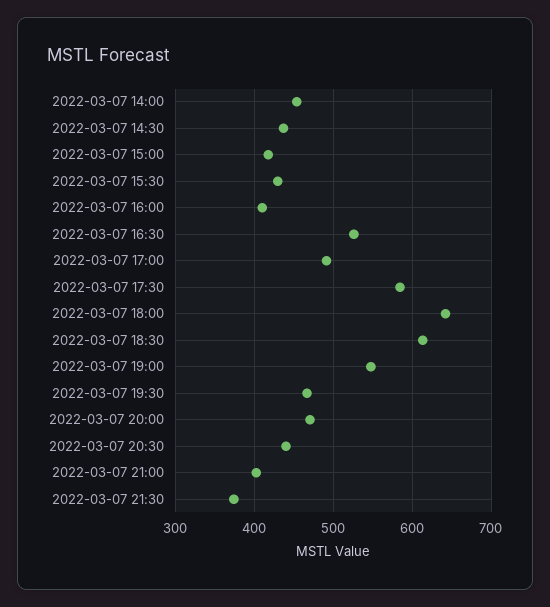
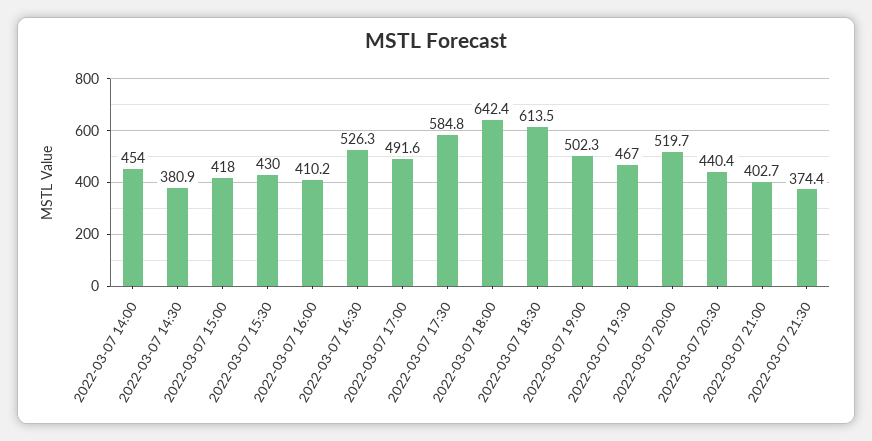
  {
    "2022-03-07 14:00": 454,
-   "2022-03-07 14:30": 440,
+   "2022-03-07 14:30": 380.9,
    "2022-03-07 15:00": 418,
    "2022-03-07 15:30": 430,
    "2022-03-07 16:00": 410.2,
    "2022-03-07 16:30": 526.3,
    "2022-03-07 17:00": 491.6,
    "2022-03-07 17:30": 584.8,
    "2022-03-07 18:00": 642.4,
    "2022-03-07 18:30": 613.5,
-   "2022-03-07 19:00": 550,
+   "2022-03-07 19:00": 502.3,
    "2022-03-07 19:30": 467,
-   "2022-03-07 20:00": 470,
+   "2022-03-07 20:00": 519.7,
    "2022-03-07 20:30": 440.4,
    "2022-03-07 21:00": 402.7,
    "2022-03-07 21:30": 374.4
  }

